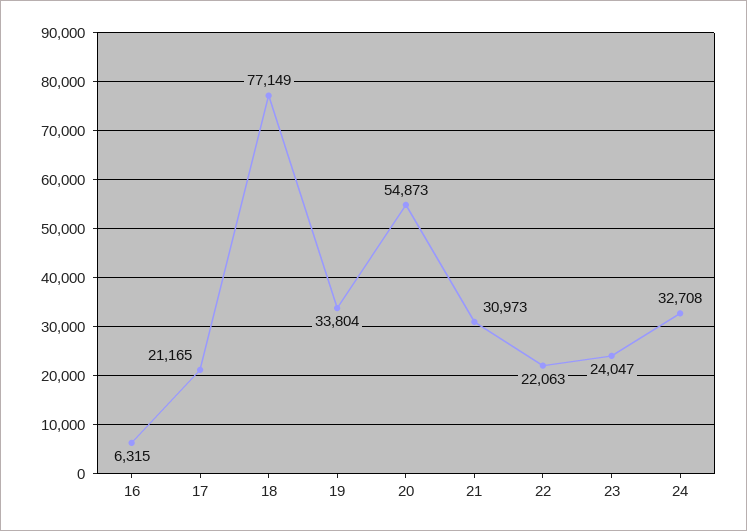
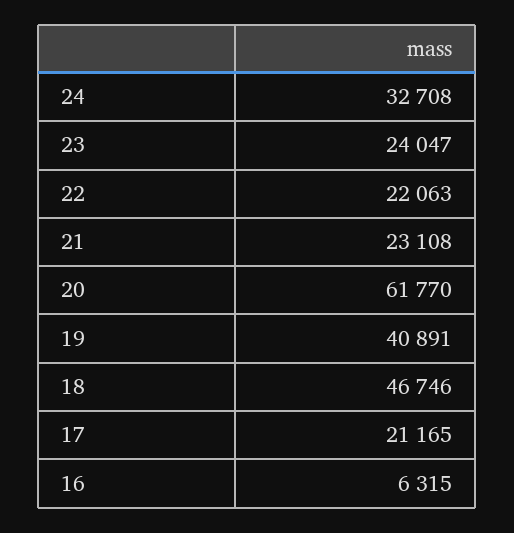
  {
    "16": 6315,
    "17": 21165,
-   "18": 77149,
+   "18": 46746,
-   "19": 33804,
+   "19": 40891,
-   "20": 54873,
+   "20": 61770,
-   "21": 30973,
+   "21": 23108,
    "22": 22063,
    "23": 24047,
    "24": 32708
  }

